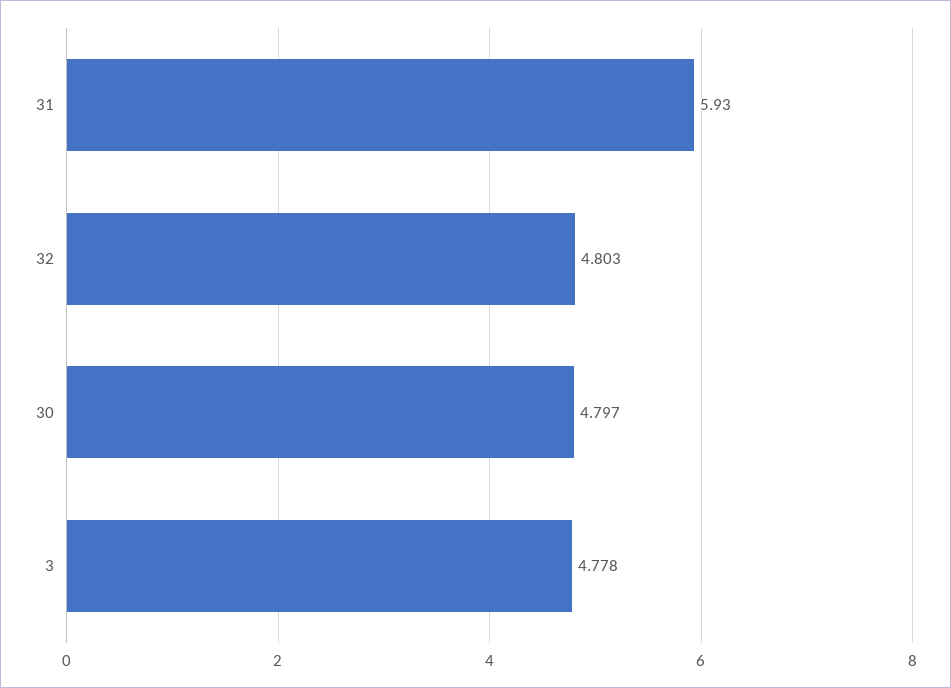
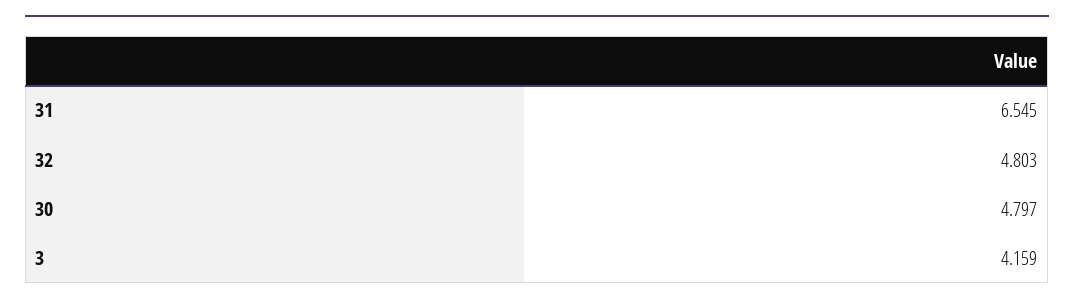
  {
-   "31": 5.93,
+   "31": 6.545,
    "32": 4.803,
    "30": 4.797,
-   "3": 4.778
+   "3": 4.159
  }

